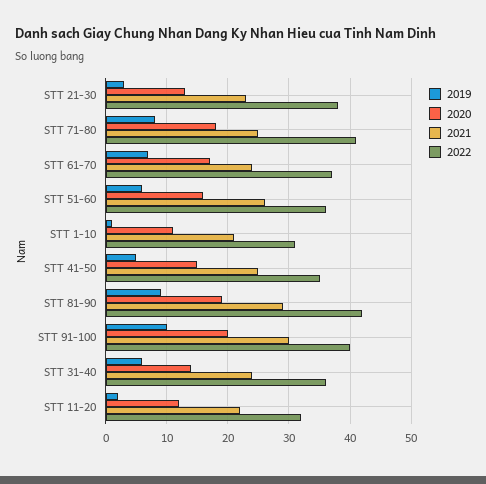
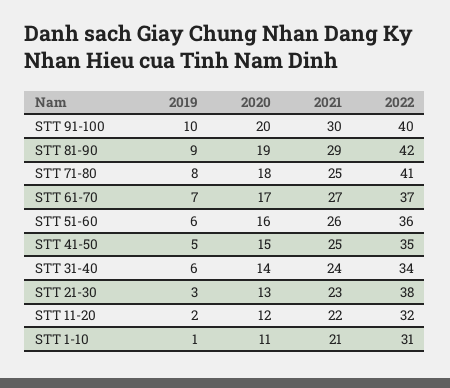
  {
    "2019": {
      "STT 21-30": 3,
      "STT 71-80": 8,
      "STT 61-70": 7,
      "STT 51-60": 6,
      "STT 1-10": 1,
      "STT 41-50": 5,
      "STT 81-90": 9,
      "STT 91-100": 10,
      "STT 31-40": 6,
      "STT 11-20": 2
    },
    "2020": {
      "STT 21-30": 13,
      "STT 71-80": 18,
      "STT 61-70": 17,
      "STT 51-60": 16,
      "STT 1-10": 11,
      "STT 41-50": 15,
      "STT 81-90": 19,
      "STT 91-100": 20,
      "STT 31-40": 14,
      "STT 11-20": 12
    },
    "2021": {
      "STT 21-30": 23,
      "STT 71-80": 25,
-     "STT 61-70": 24,
+     "STT 61-70": 27,
      "STT 51-60": 26,
      "STT 1-10": 21,
      "STT 41-50": 25,
      "STT 81-90": 29,
      "STT 91-100": 30,
      "STT 31-40": 24,
      "STT 11-20": 22
    },
    "2022": {
      "STT 21-30": 38,
      "STT 71-80": 41,
      "STT 61-70": 37,
      "STT 51-60": 36,
      "STT 1-10": 31,
      "STT 41-50": 35,
      "STT 81-90": 42,
      "STT 91-100": 40,
-     "STT 31-40": 36,
+     "STT 31-40": 34,
      "STT 11-20": 32
    }
  }

